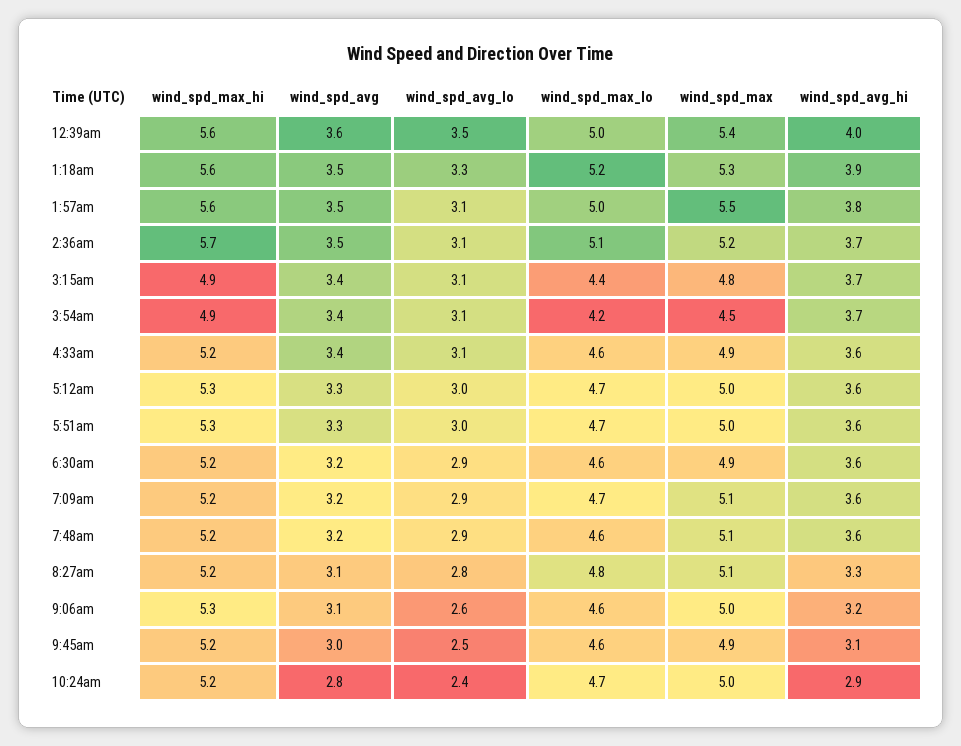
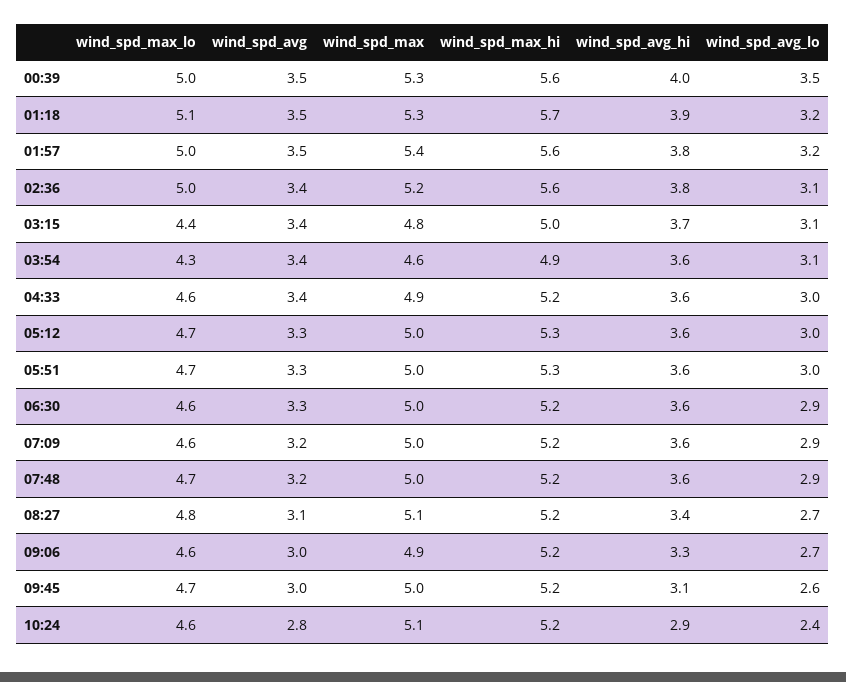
  {
    "wind_spd_max_hi": {
      "12:39am": 5.6,
-     "1:18am": 5.6,
+     "1:18am": 5.7,
      "1:57am": 5.6,
-     "2:36am": 5.7,
+     "2:36am": 5.6,
-     "3:15am": 4.9,
+     "3:15am": 5,
      "3:54am": 4.9,
      "4:33am": 5.2,
      "5:12am": 5.3,
      "5:51am": 5.3,
      "6:30am": 5.2,
      "7:09am": 5.2,
      "7:48am": 5.2,
      "8:27am": 5.2,
-     "9:06am": 5.3,
+     "9:06am": 5.2,
      "9:45am": 5.2,
      "10:24am": 5.2
    },
    "wind_spd_avg": {
-     "12:39am": 3.6,
+     "12:39am": 3.5,
      "1:18am": 3.5,
      "1:57am": 3.5,
-     "2:36am": 3.5,
+     "2:36am": 3.4,
      "3:15am": 3.4,
      "3:54am": 3.4,
      "4:33am": 3.4,
      "5:12am": 3.3,
      "5:51am": 3.3,
-     "6:30am": 3.2,
+     "6:30am": 3.3,
      "7:09am": 3.2,
      "7:48am": 3.2,
      "8:27am": 3.1,
-     "9:06am": 3.1,
+     "9:06am": 3,
      "9:45am": 3,
      "10:24am": 2.8
    },
    "wind_spd_avg_lo": {
      "12:39am": 3.5,
-     "1:18am": 3.3,
+     "1:18am": 3.2,
-     "1:57am": 3.1,
+     "1:57am": 3.2,
      "2:36am": 3.1,
      "3:15am": 3.1,
      "3:54am": 3.1,
-     "4:33am": 3.1,
+     "4:33am": 3,
      "5:12am": 3,
      "5:51am": 3,
      "6:30am": 2.9,
      "7:09am": 2.9,
      "7:48am": 2.9,
-     "8:27am": 2.8,
+     "8:27am": 2.7,
-     "9:06am": 2.6,
+     "9:06am": 2.7,
-     "9:45am": 2.5,
+     "9:45am": 2.6,
      "10:24am": 2.4
    },
    "wind_spd_max_lo": {
      "12:39am": 5,
-     "1:18am": 5.2,
+     "1:18am": 5.1,
      "1:57am": 5,
-     "2:36am": 5.1,
+     "2:36am": 5,
      "3:15am": 4.4,
-     "3:54am": 4.2,
+     "3:54am": 4.3,
      "4:33am": 4.6,
      "5:12am": 4.7,
      "5:51am": 4.7,
      "6:30am": 4.6,
-     "7:09am": 4.7,
+     "7:09am": 4.6,
-     "7:48am": 4.6,
+     "7:48am": 4.7,
      "8:27am": 4.8,
      "9:06am": 4.6,
-     "9:45am": 4.6,
+     "9:45am": 4.7,
-     "10:24am": 4.7
+     "10:24am": 4.6
    },
    "wind_spd_max": {
-     "12:39am": 5.4,
+     "12:39am": 5.3,
      "1:18am": 5.3,
-     "1:57am": 5.5,
+     "1:57am": 5.4,
      "2:36am": 5.2,
      "3:15am": 4.8,
-     "3:54am": 4.5,
+     "3:54am": 4.6,
      "4:33am": 4.9,
      "5:12am": 5,
      "5:51am": 5,
-     "6:30am": 4.9,
+     "6:30am": 5,
-     "7:09am": 5.1,
+     "7:09am": 5,
-     "7:48am": 5.1,
+     "7:48am": 5,
      "8:27am": 5.1,
-     "9:06am": 5,
+     "9:06am": 4.9,
-     "9:45am": 4.9,
+     "9:45am": 5,
-     "10:24am": 5
+     "10:24am": 5.1
    },
    "wind_spd_avg_hi": {
      "12:39am": 4,
      "1:18am": 3.9,
      "1:57am": 3.8,
-     "2:36am": 3.7,
+     "2:36am": 3.8,
      "3:15am": 3.7,
-     "3:54am": 3.7,
+     "3:54am": 3.6,
      "4:33am": 3.6,
      "5:12am": 3.6,
      "5:51am": 3.6,
      "6:30am": 3.6,
      "7:09am": 3.6,
      "7:48am": 3.6,
-     "8:27am": 3.3,
+     "8:27am": 3.4,
-     "9:06am": 3.2,
+     "9:06am": 3.3,
      "9:45am": 3.1,
      "10:24am": 2.9
    }
  }

